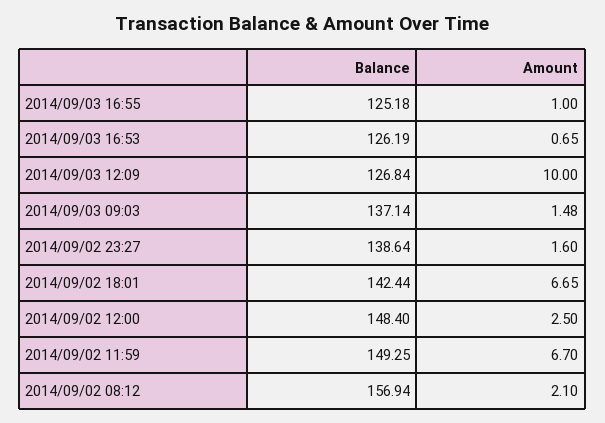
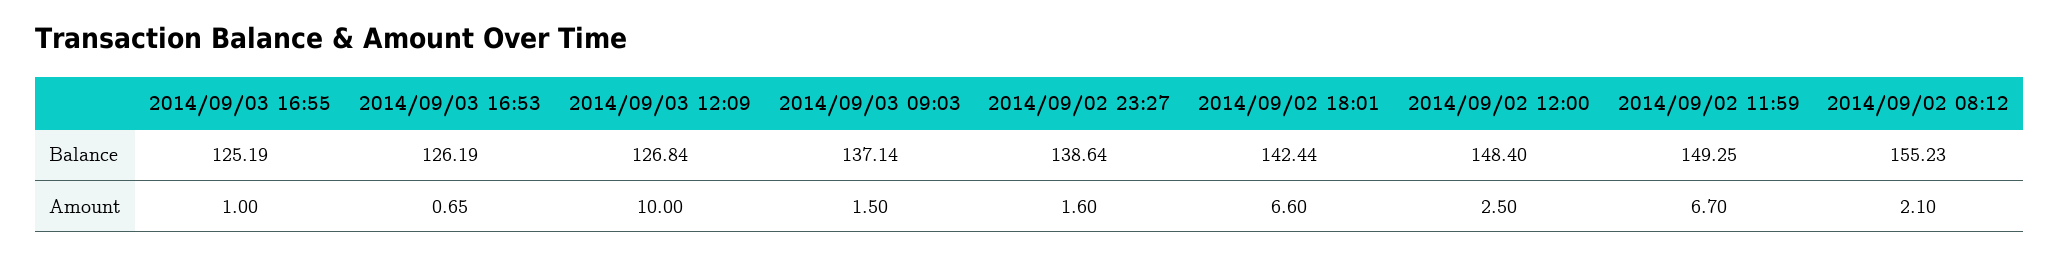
  {
    "Balance": {
-     "2014/09/03 16:55": 125.18,
+     "2014/09/03 16:55": 125.19,
      "2014/09/03 16:53": 126.19,
      "2014/09/03 12:09": 126.84,
      "2014/09/03 09:03": 137.14,
      "2014/09/02 23:27": 138.64,
      "2014/09/02 18:01": 142.44,
      "2014/09/02 12:00": 148.4,
      "2014/09/02 11:59": 149.25,
-     "2014/09/02 08:12": 156.94
+     "2014/09/02 08:12": 155.23
    },
    "Amount": {
      "2014/09/03 16:55": 1,
      "2014/09/03 16:53": 0.65,
      "2014/09/03 12:09": 10,
-     "2014/09/03 09:03": 1.48,
+     "2014/09/03 09:03": 1.5,
      "2014/09/02 23:27": 1.6,
-     "2014/09/02 18:01": 6.65,
+     "2014/09/02 18:01": 6.6,
      "2014/09/02 12:00": 2.5,
      "2014/09/02 11:59": 6.7,
      "2014/09/02 08:12": 2.1
    }
  }

